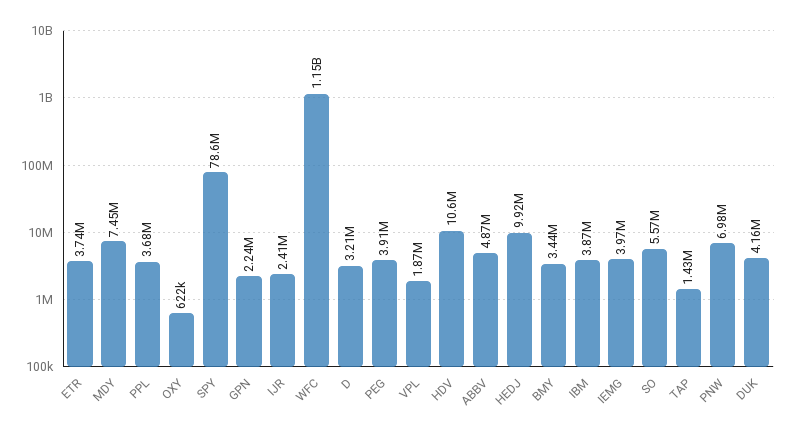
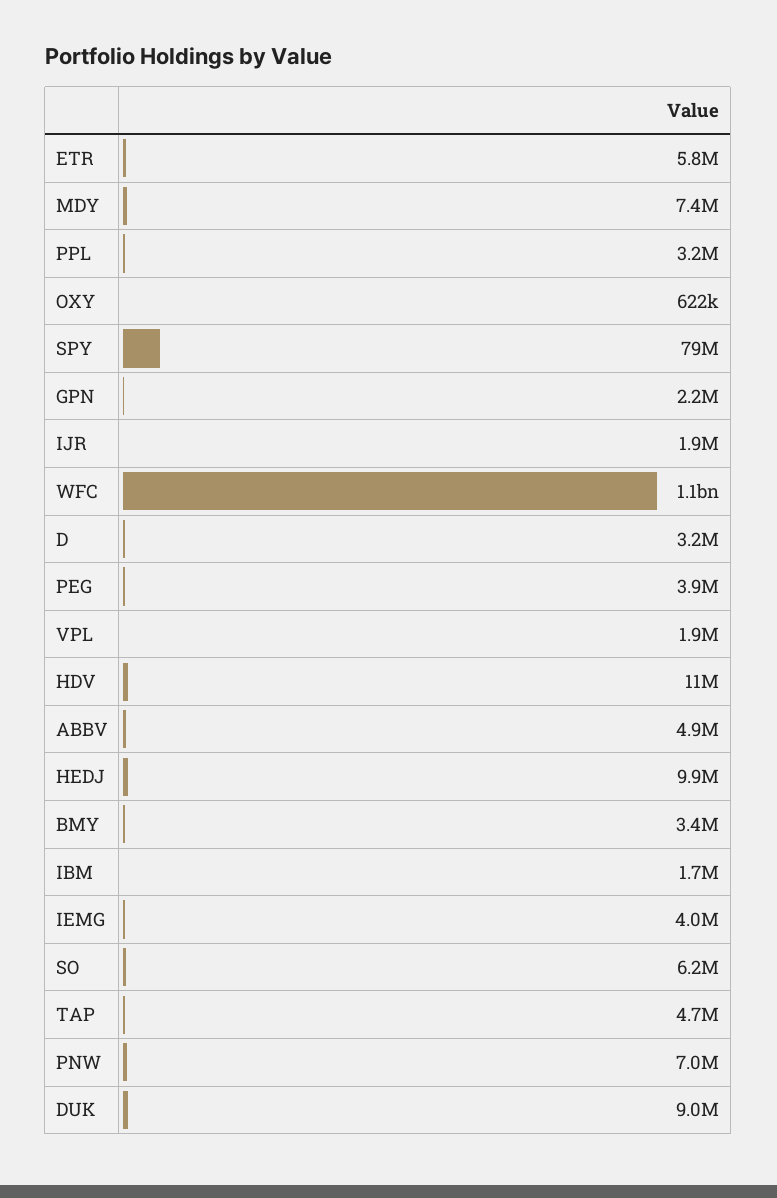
  {
-   "ETR": 3740000,
+   "ETR": 5800000,
    "MDY": 7450000,
-   "PPL": 3680000,
+   "PPL": 3200000,
    "OXY": 622000,
    "SPY": 78600000,
    "GPN": 2240000,
-   "IJR": 2410000,
+   "IJR": 1900000,
    "WFC": 1150000000,
    "D": 3210000,
    "PEG": 3910000,
    "VPL": 1870000,
    "HDV": 10600000,
    "ABBV": 4870000,
    "HEDJ": 9920000,
    "BMY": 3440000,
-   "IBM": 3870000,
+   "IBM": 1700000,
    "IEMG": 3970000,
-   "SO": 5570000,
+   "SO": 6200000,
-   "TAP": 1430000,
+   "TAP": 4700000,
    "PNW": 6980000,
-   "DUK": 4160000
+   "DUK": 9000000
  }

